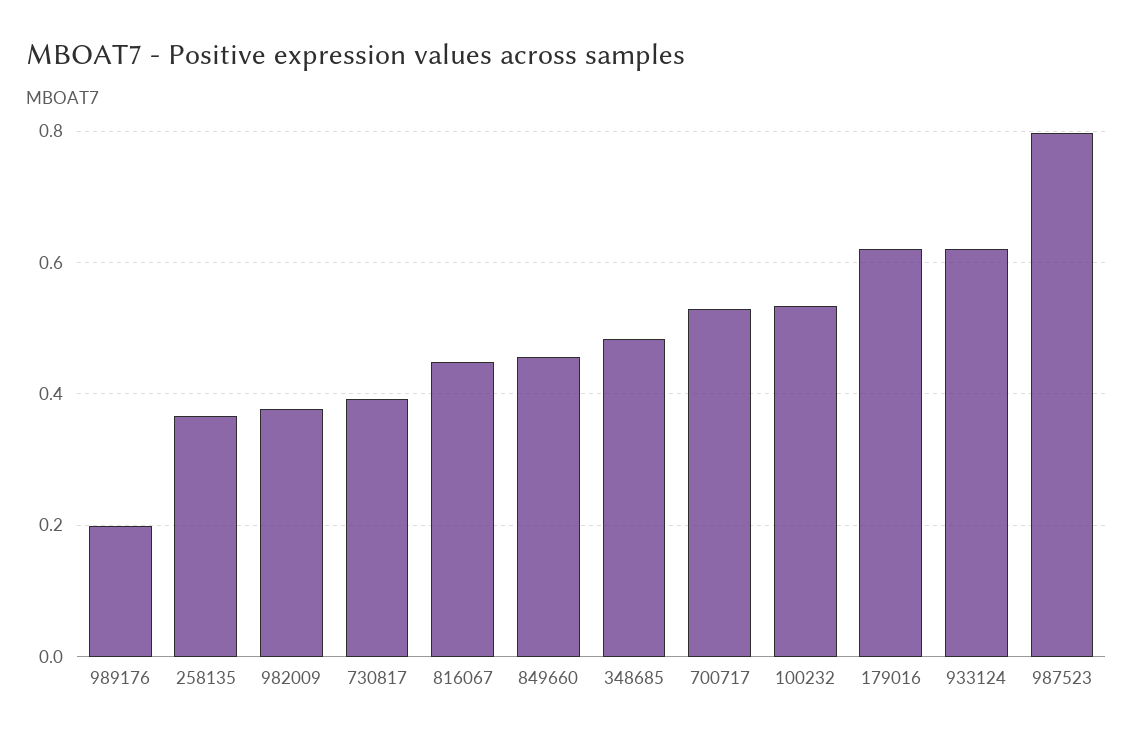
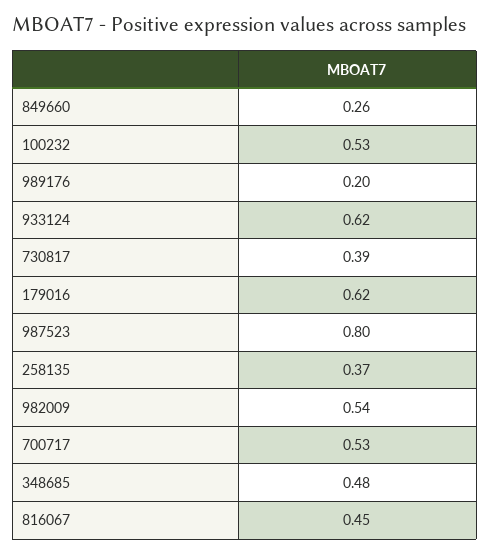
  {
    "989176": 0.2,
    "258135": 0.37,
-   "982009": 0.38,
+   "982009": 0.54,
    "730817": 0.39,
    "816067": 0.45,
-   "849660": 0.46,
+   "849660": 0.26,
    "348685": 0.48,
    "700717": 0.53,
    "100232": 0.53,
    "179016": 0.62,
    "933124": 0.62,
    "987523": 0.8
  }

